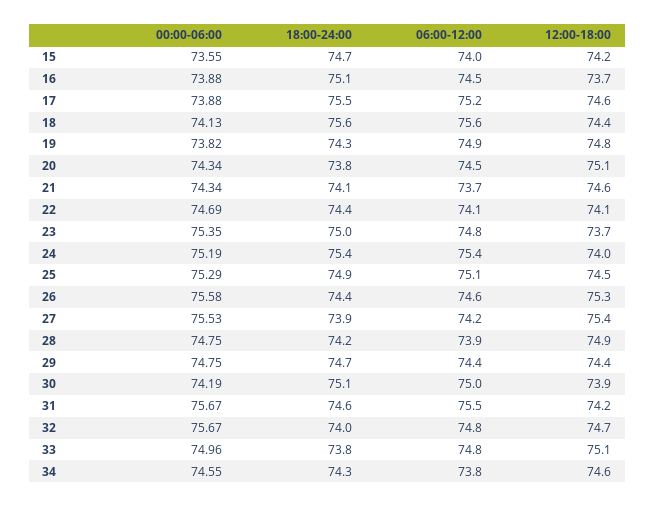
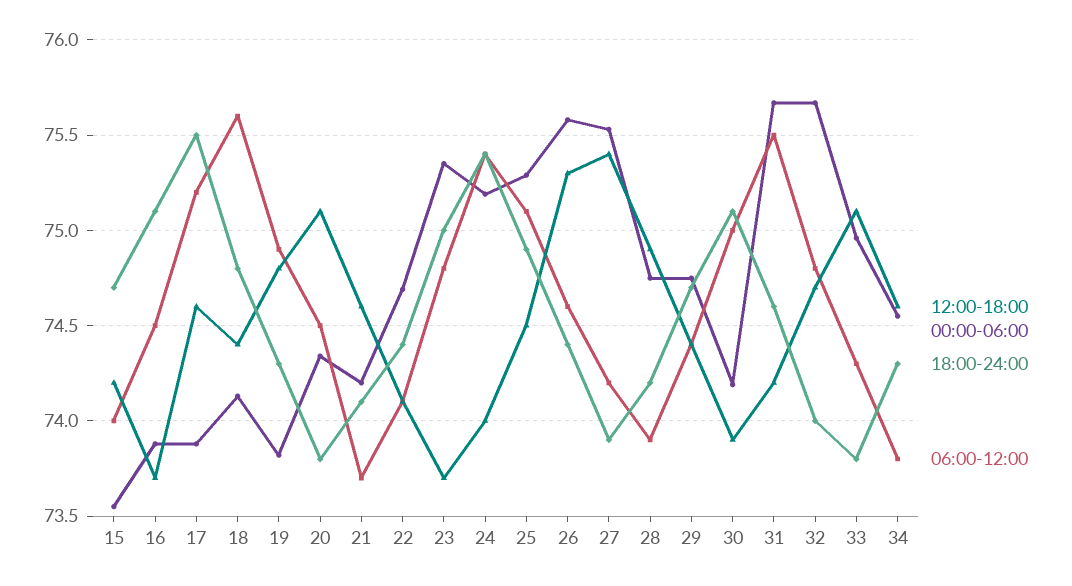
  {
    "00:00-06:00": {
      "15": 73.55,
      "16": 73.88,
      "17": 73.88,
      "18": 74.13,
      "19": 73.82,
      "20": 74.34,
-     "21": 74.34,
+     "21": 74.2,
      "22": 74.69,
      "23": 75.35,
      "24": 75.19,
      "25": 75.29,
      "26": 75.58,
      "27": 75.53,
      "28": 74.75,
      "29": 74.75,
      "30": 74.19,
      "31": 75.67,
      "32": 75.67,
      "33": 74.96,
      "34": 74.55
    },
    "18:00-24:00": {
      "15": 74.7,
      "16": 75.1,
      "17": 75.5,
-     "18": 75.6,
+     "18": 74.8,
      "19": 74.3,
      "20": 73.8,
      "21": 74.1,
      "22": 74.4,
      "23": 75,
      "24": 75.4,
      "25": 74.9,
      "26": 74.4,
      "27": 73.9,
      "28": 74.2,
      "29": 74.7,
      "30": 75.1,
      "31": 74.6,
      "32": 74,
      "33": 73.8,
      "34": 74.3
    },
    "06:00-12:00": {
      "15": 74,
      "16": 74.5,
      "17": 75.2,
      "18": 75.6,
      "19": 74.9,
      "20": 74.5,
      "21": 73.7,
      "22": 74.1,
      "23": 74.8,
      "24": 75.4,
      "25": 75.1,
      "26": 74.6,
      "27": 74.2,
      "28": 73.9,
      "29": 74.4,
      "30": 75,
      "31": 75.5,
      "32": 74.8,
-     "33": 74.8,
+     "33": 74.3,
      "34": 73.8
    },
    "12:00-18:00": {
      "15": 74.2,
      "16": 73.7,
      "17": 74.6,
      "18": 74.4,
      "19": 74.8,
      "20": 75.1,
      "21": 74.6,
      "22": 74.1,
      "23": 73.7,
      "24": 74,
      "25": 74.5,
      "26": 75.3,
      "27": 75.4,
      "28": 74.9,
      "29": 74.4,
      "30": 73.9,
      "31": 74.2,
      "32": 74.7,
      "33": 75.1,
      "34": 74.6
    }
  }

